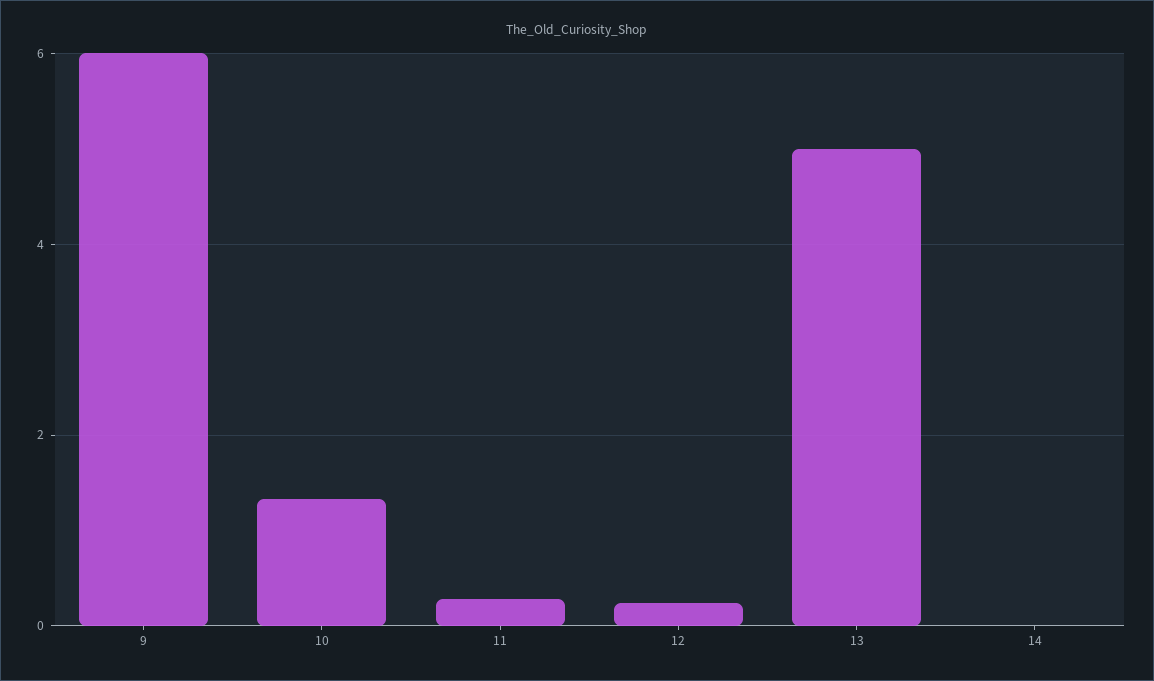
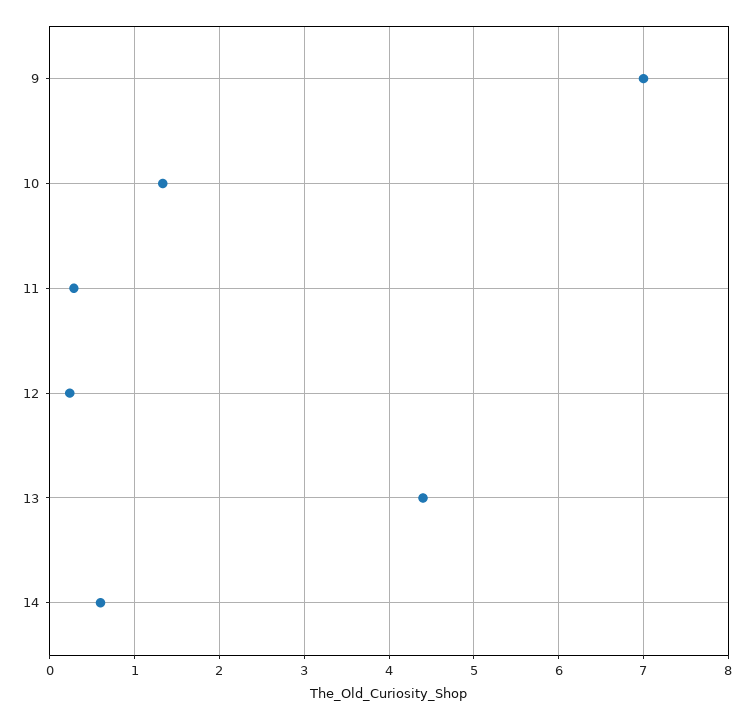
  {
-   "9": 6,
+   "9": 7,
    "10": 1.3,
    "11": 0.3,
    "12": 0.2,
-   "13": 5,
+   "13": 4.4,
-   "14": 0
+   "14": 0.6
  }

